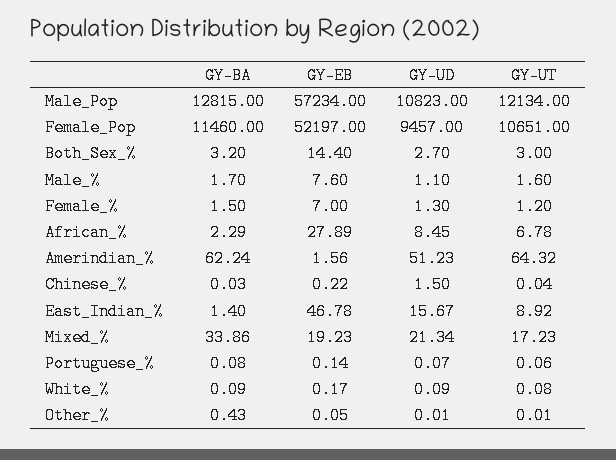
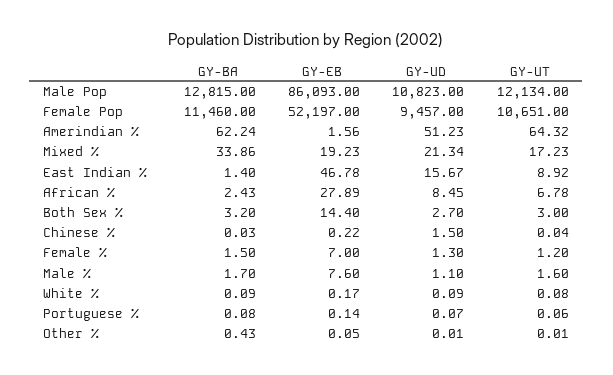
  {
    "GY-BA": {
      "Male_Pop": 12815,
      "Female_Pop": 11460,
      "Both_Sex_%": 3.2,
      "Male_%": 1.7,
      "Female_%": 1.5,
-     "African_%": 2.29,
+     "African_%": 2.43,
      "Amerindian_%": 62.24,
      "Chinese_%": 0.03,
      "East_Indian_%": 1.4,
      "Mixed_%": 33.86,
      "Portuguese_%": 0.08,
      "White_%": 0.09,
      "Other_%": 0.43
    },
    "GY-EB": {
-     "Male_Pop": 57234,
+     "Male_Pop": 86093,
      "Female_Pop": 52197,
      "Both_Sex_%": 14.4,
      "Male_%": 7.6,
      "Female_%": 7,
      "African_%": 27.89,
      "Amerindian_%": 1.56,
      "Chinese_%": 0.22,
      "East_Indian_%": 46.78,
      "Mixed_%": 19.23,
      "Portuguese_%": 0.14,
      "White_%": 0.17,
      "Other_%": 0.05
    },
    "GY-UD": {
      "Male_Pop": 10823,
      "Female_Pop": 9457,
      "Both_Sex_%": 2.7,
      "Male_%": 1.1,
      "Female_%": 1.3,
      "African_%": 8.45,
      "Amerindian_%": 51.23,
      "Chinese_%": 1.5,
      "East_Indian_%": 15.67,
      "Mixed_%": 21.34,
      "Portuguese_%": 0.07,
      "White_%": 0.09,
      "Other_%": 0.01
    },
    "GY-UT": {
      "Male_Pop": 12134,
      "Female_Pop": 10651,
      "Both_Sex_%": 3,
      "Male_%": 1.6,
      "Female_%": 1.2,
      "African_%": 6.78,
      "Amerindian_%": 64.32,
      "Chinese_%": 0.04,
      "East_Indian_%": 8.92,
      "Mixed_%": 17.23,
      "Portuguese_%": 0.06,
      "White_%": 0.08,
      "Other_%": 0.01
    }
  }

